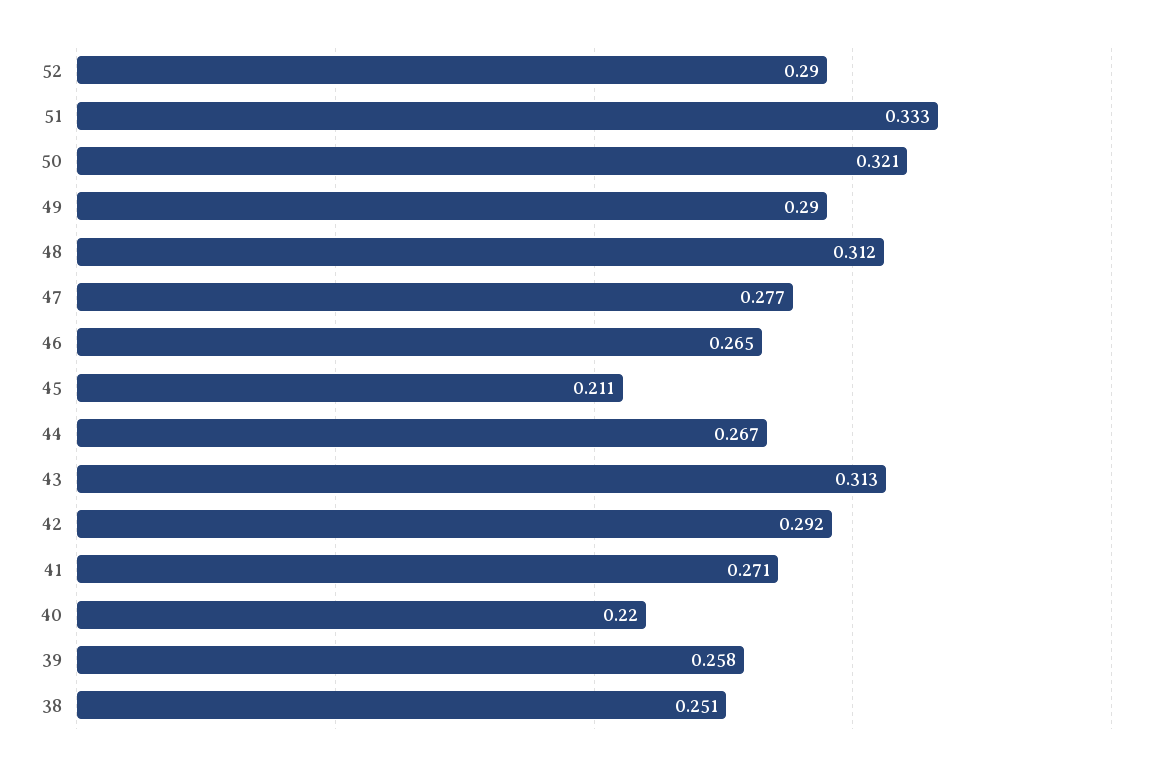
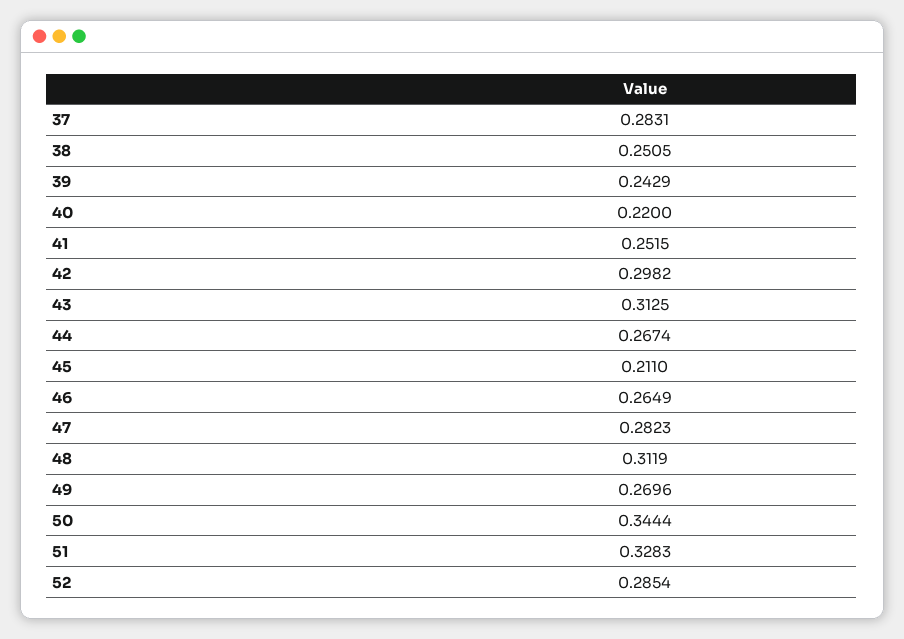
  {
-   "52": 0.29,
+   "52": 0.2854,
-   "51": 0.333,
+   "51": 0.3283,
-   "50": 0.321,
+   "50": 0.3444,
-   "49": 0.29,
+   "49": 0.2696,
    "48": 0.3119,
-   "47": 0.277,
+   "47": 0.2823,
    "46": 0.2649,
    "45": 0.211,
    "44": 0.2674,
    "43": 0.3125,
-   "42": 0.292,
+   "42": 0.2982,
-   "41": 0.271,
+   "41": 0.2515,
    "40": 0.22,
-   "39": 0.258,
+   "39": 0.2429,
-   "38": 0.2505
+   "38": 0.2505,
+   "37": 0.2831
  }

